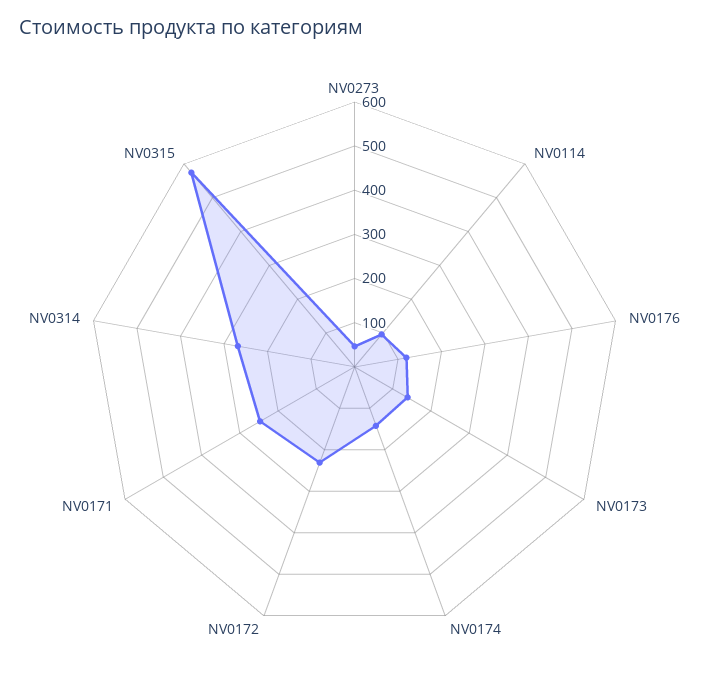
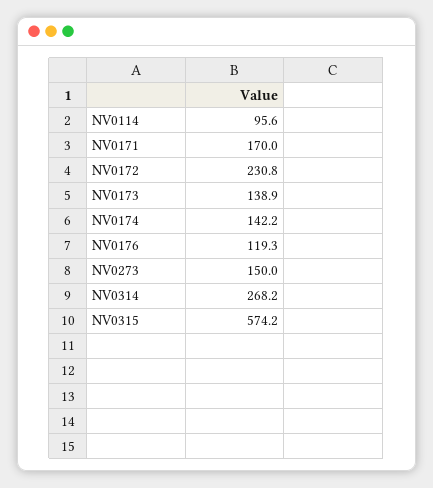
  {
-   "NV0273": 40,
+   "NV0273": 150,
    "NV0114": 95.6,
    "NV0176": 119.3,
    "NV0173": 138.9,
    "NV0174": 142.2,
    "NV0172": 230.8,
-   "NV0171": 240,
+   "NV0171": 170,
    "NV0314": 268.2,
    "NV0315": 574.2
  }

